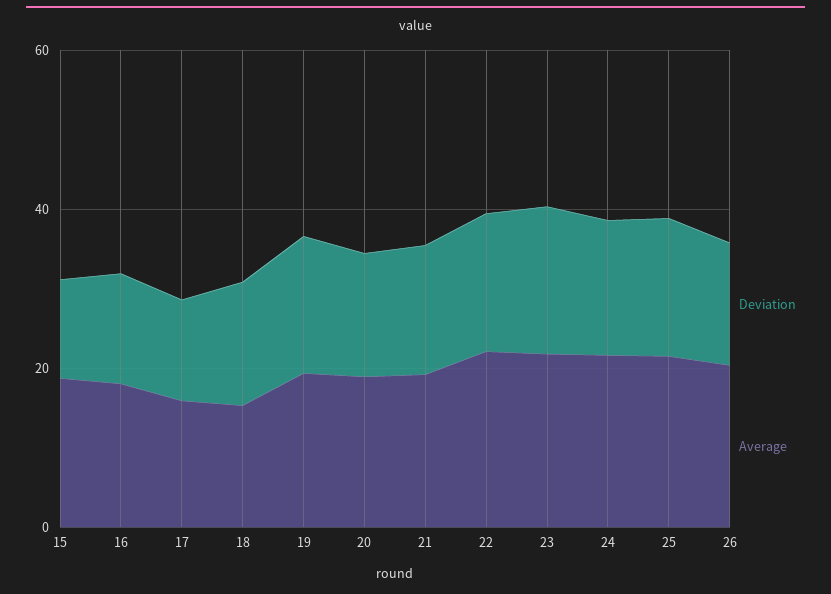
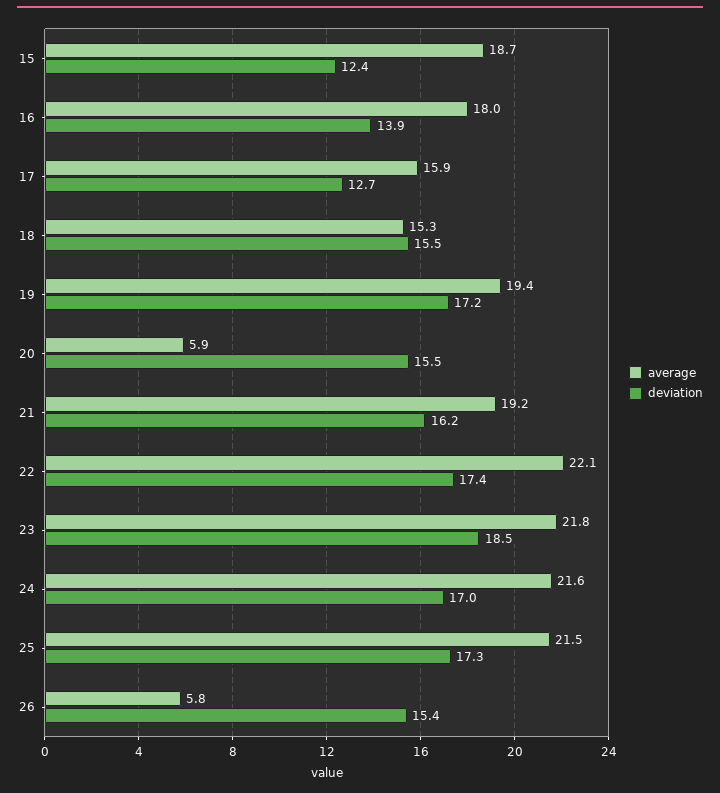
  {
    "Deviation": {
      "15": 12.4,
      "16": 13.9,
      "17": 12.7,
      "18": 15.5,
      "19": 17.2,
      "20": 15.5,
      "21": 16.2,
      "22": 17.4,
      "23": 18.5,
      "24": 17,
      "25": 17.3,
      "26": 15.4
    },
    "Average": {
      "15": 18.7,
      "16": 18,
      "17": 15.9,
      "18": 15.3,
      "19": 19.4,
-     "20": 20,
+     "20": 5.9,
      "21": 19.2,
      "22": 22.1,
      "23": 21.8,
      "24": 21.6,
      "25": 21.5,
-     "26": 20
+     "26": 5.8
    }
  }

